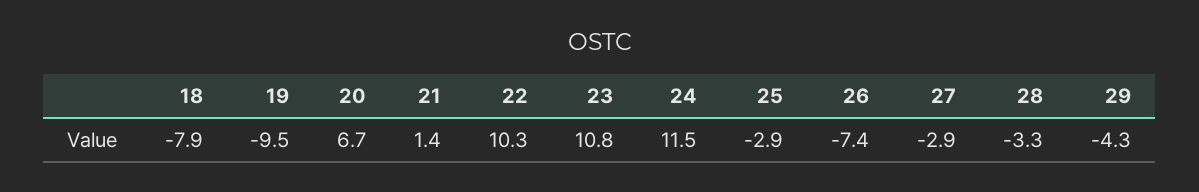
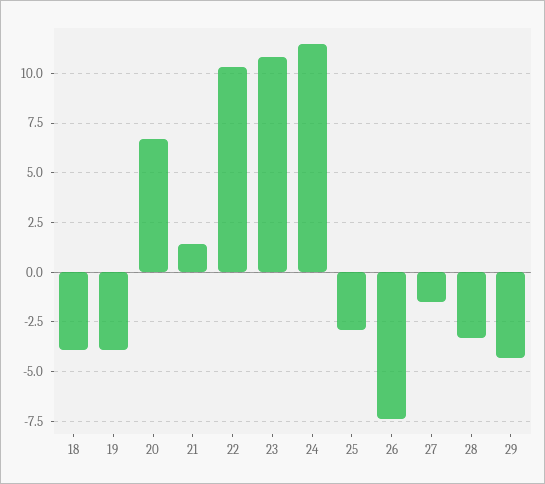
  {
-   "18": -7.9,
+   "18": -4,
-   "19": -9.5,
+   "19": -4,
    "20": 6.7,
    "21": 1.4,
    "22": 10.3,
    "23": 10.8,
    "24": 11.5,
    "25": -2.9,
    "26": -7.4,
-   "27": -2.9,
+   "27": -1.5,
    "28": -3.3,
    "29": -4.3
  }

